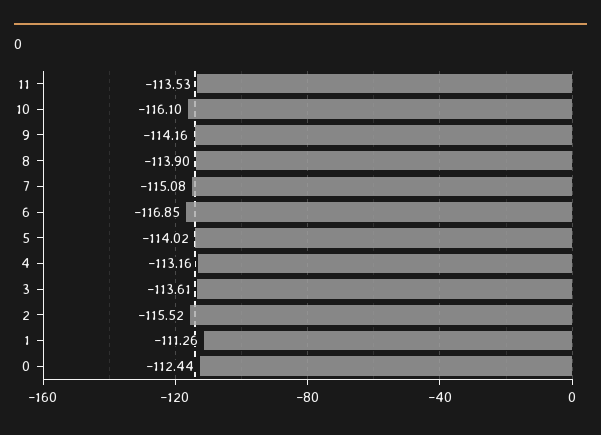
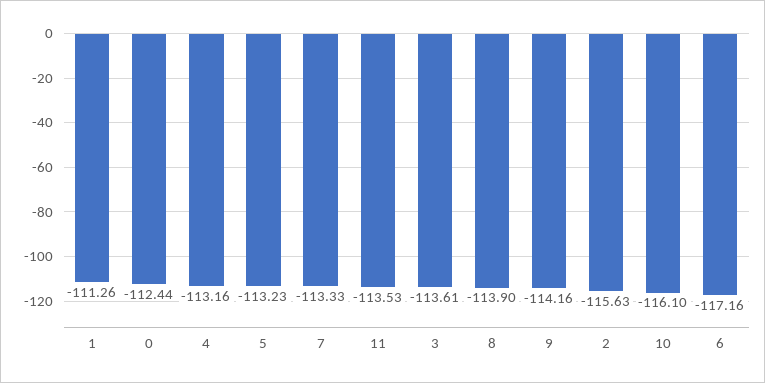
  {
    "11": -113.53,
    "10": -116.1,
    "9": -114.16,
    "8": -113.9,
-   "7": -115.08,
+   "7": -113.33,
-   "6": -116.85,
+   "6": -117.16,
-   "5": -114.02,
+   "5": -113.23,
    "4": -113.16,
    "3": -113.61,
-   "2": -115.52,
+   "2": -115.63,
    "1": -111.26,
    "0": -112.44
  }

